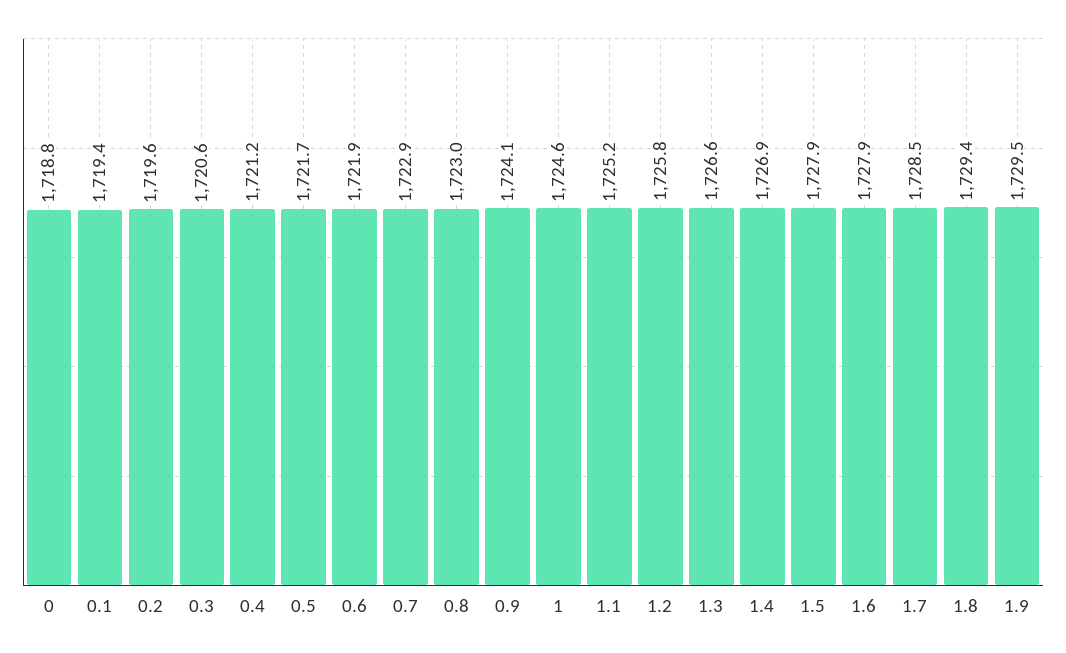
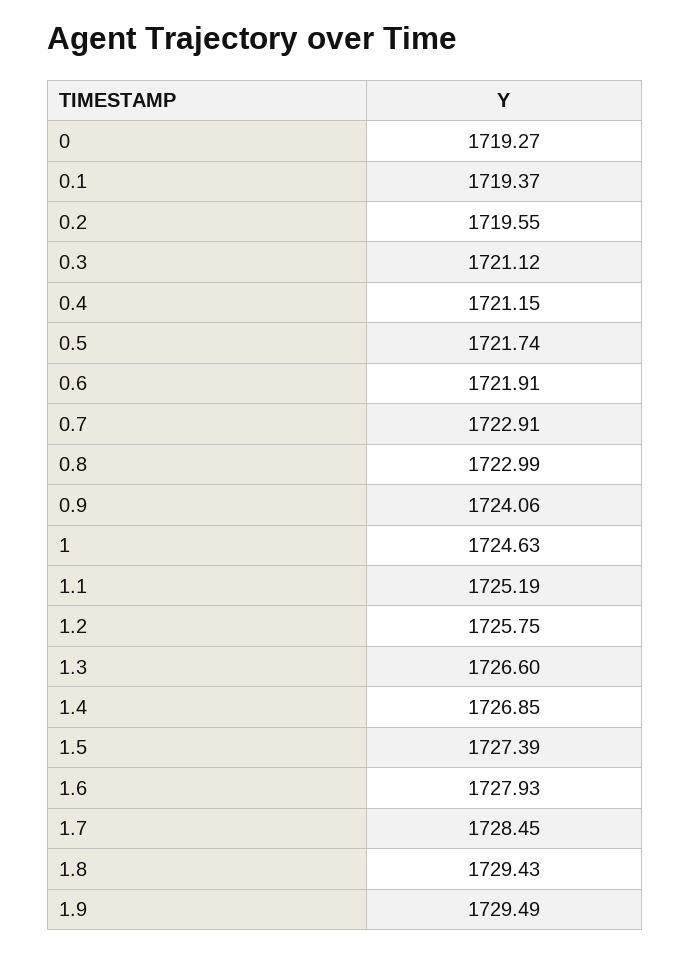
  {
-   "0": 1718.8,
+   "0": 1719.27,
    "0.1": 1719.37,
    "0.2": 1719.55,
-   "0.3": 1720.6,
+   "0.3": 1721.12,
    "0.4": 1721.15,
    "0.5": 1721.74,
    "0.6": 1721.91,
    "0.7": 1722.91,
    "0.8": 1722.99,
    "0.9": 1724.06,
    "1": 1724.63,
    "1.1": 1725.19,
    "1.2": 1725.75,
    "1.3": 1726.6,
    "1.4": 1726.85,
-   "1.5": 1727.9,
+   "1.5": 1727.39,
    "1.6": 1727.93,
    "1.7": 1728.45,
    "1.8": 1729.43,
    "1.9": 1729.49
  }

